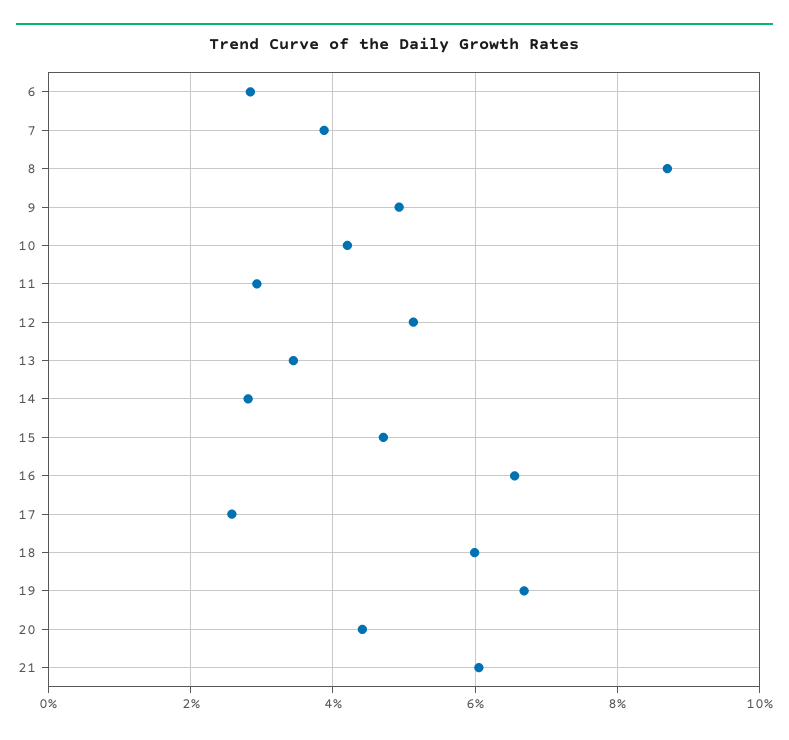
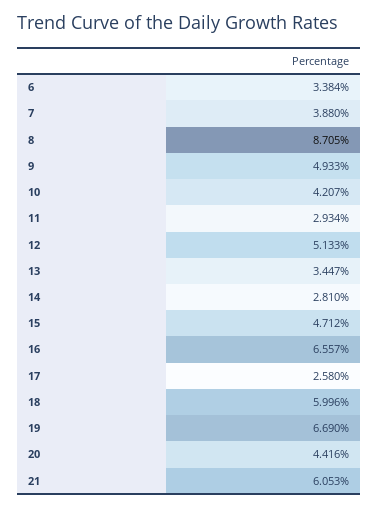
  {
-   "6": 2.8,
+   "6": 3.384,
    "7": 3.88,
    "8": 8.705,
    "9": 4.933,
    "10": 4.207,
    "11": 2.934,
    "12": 5.133,
    "13": 3.447,
    "14": 2.81,
    "15": 4.712,
    "16": 6.557,
    "17": 2.58,
    "18": 5.996,
    "19": 6.69,
    "20": 4.416,
    "21": 6.053
  }

